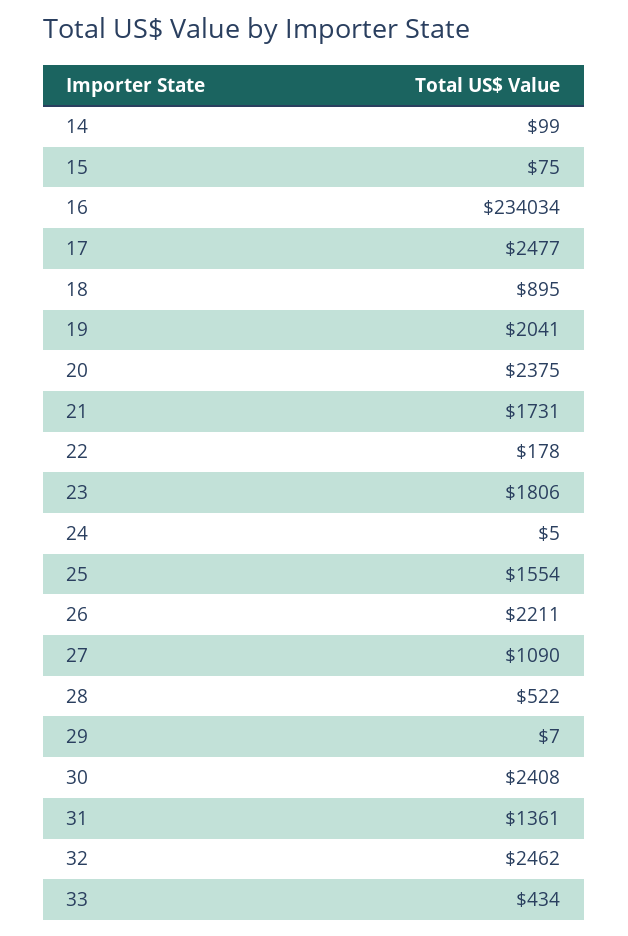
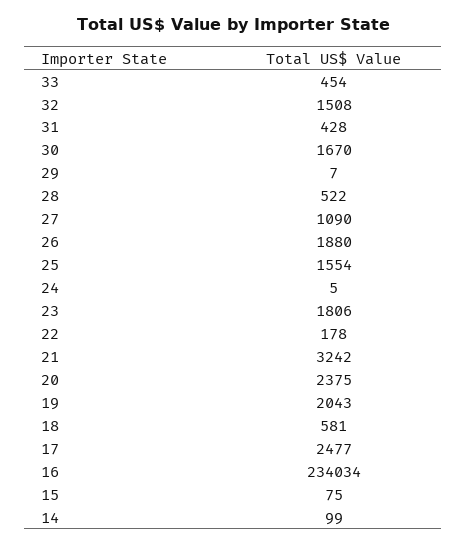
  {
    "14": 99,
    "15": 75,
    "16": 234034,
    "17": 2477,
-   "18": 895,
+   "18": 581,
-   "19": 2041,
+   "19": 2043,
    "20": 2375,
-   "21": 1731,
+   "21": 3242,
    "22": 178,
    "23": 1806,
    "24": 5,
    "25": 1554,
-   "26": 2211,
+   "26": 1880,
    "27": 1090,
    "28": 522,
    "29": 7,
-   "30": 2408,
+   "30": 1670,
-   "31": 1361,
+   "31": 428,
-   "32": 2462,
+   "32": 1508,
-   "33": 434
+   "33": 454
  }

